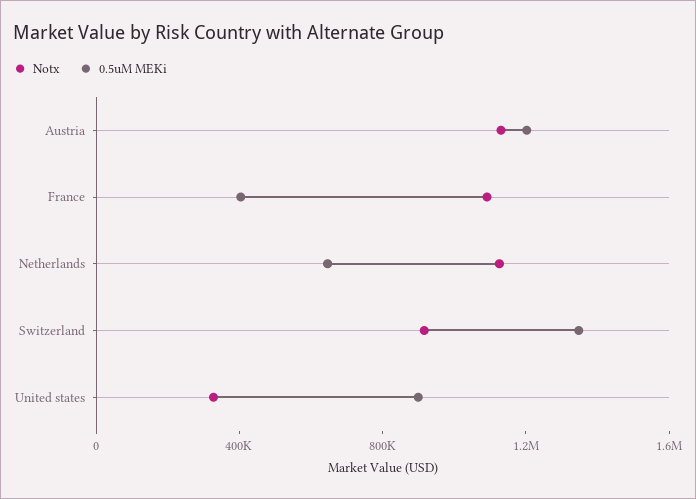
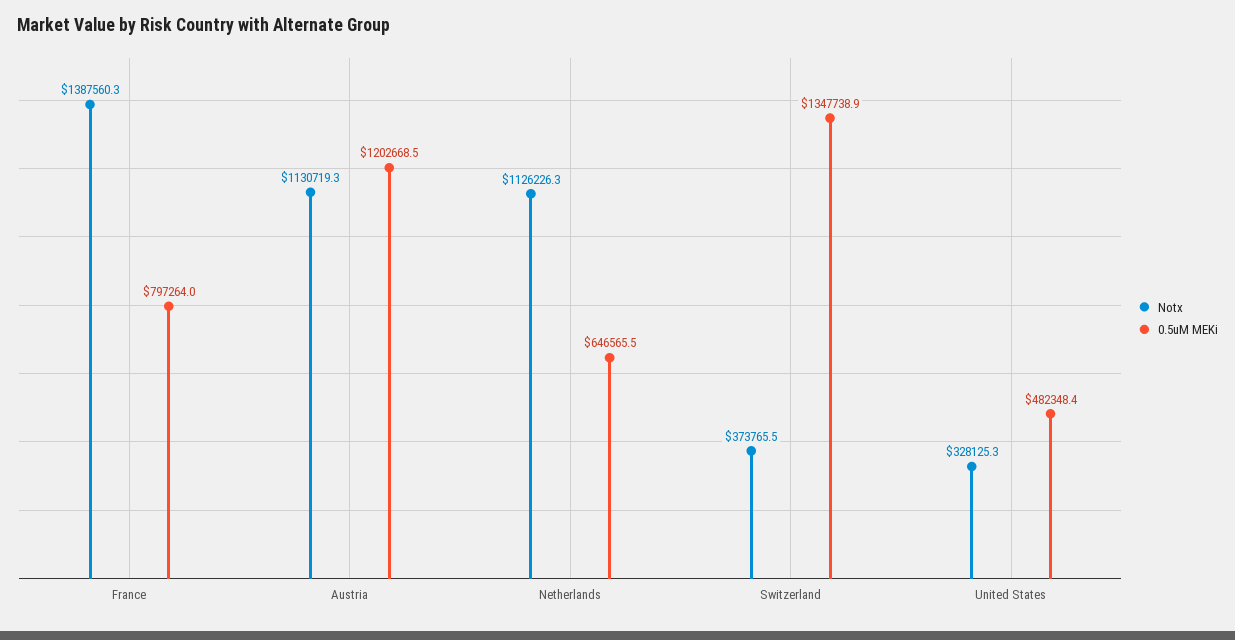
  {
    "Notx": {
      "Austria": 1130719.3,
-     "France": 1100000,
+     "France": 1387560.3,
      "Netherlands": 1126226.3,
-     "Switzerland": 900000,
+     "Switzerland": 373765.5,
      "United states": 328125.3
    },
    "0.5uM MEKi": {
      "Austria": 1202668.5,
-     "France": 400000,
+     "France": 797264,
      "Netherlands": 646565.5,
      "Switzerland": 1347738.9,
-     "United states": 900000
+     "United states": 482348.4
    }
  }

